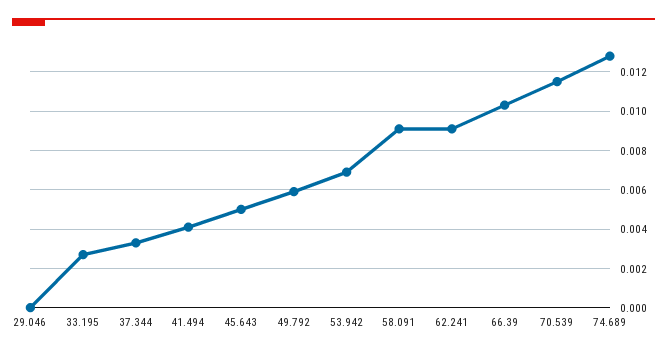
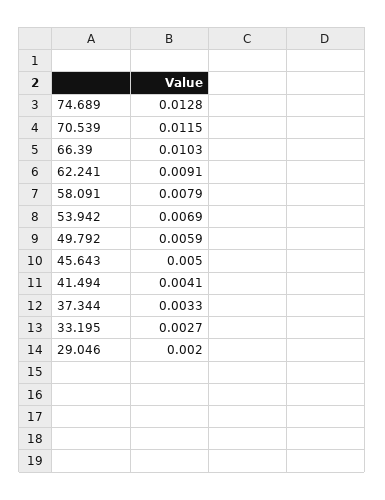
  {
-   "29.046": 0,
+   "29.046": 0.002,
    "33.195": 0.0027,
    "37.344": 0.0033,
    "41.494": 0.0041,
    "45.643": 0.005,
    "49.792": 0.0059,
    "53.942": 0.0069,
-   "58.091": 0.009,
+   "58.091": 0.0079,
    "62.241": 0.0091,
    "66.39": 0.0103,
    "70.539": 0.0115,
    "74.689": 0.0128
  }

